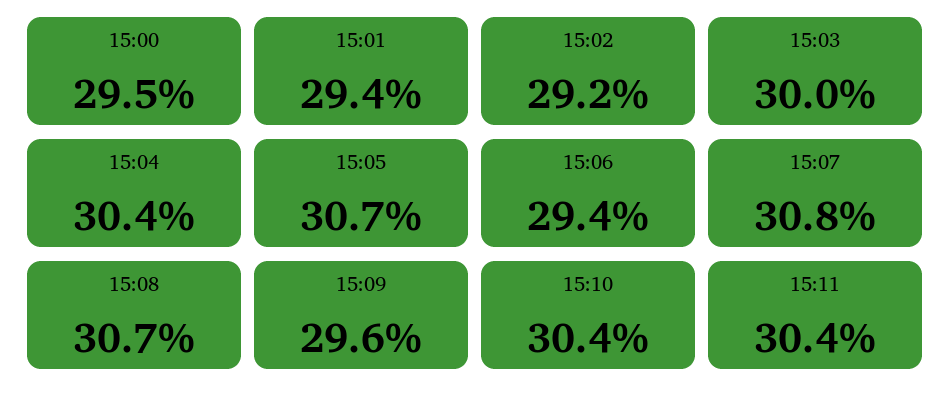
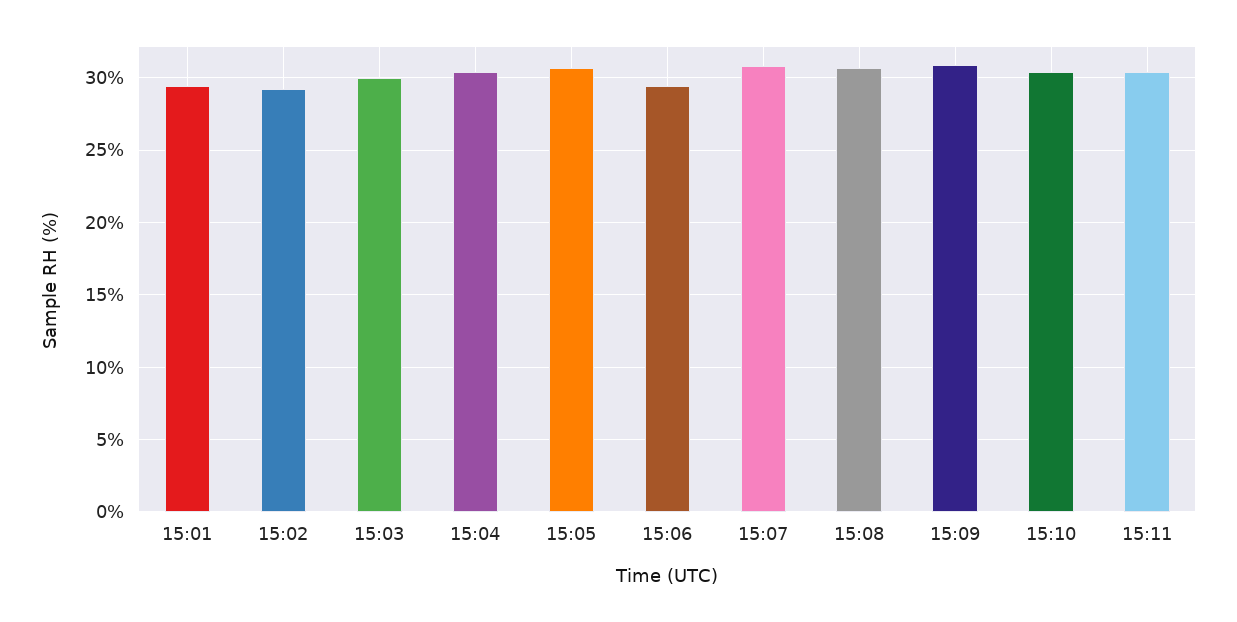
  {
-   "15:00": 29.5,
    "15:01": 29.4,
    "15:02": 29.2,
    "15:03": 30,
    "15:04": 30.4,
    "15:05": 30.7,
    "15:06": 29.4,
    "15:07": 30.8,
    "15:08": 30.7,
-   "15:09": 29.6,
+   "15:09": 31,
    "15:10": 30.4,
    "15:11": 30.4
  }

